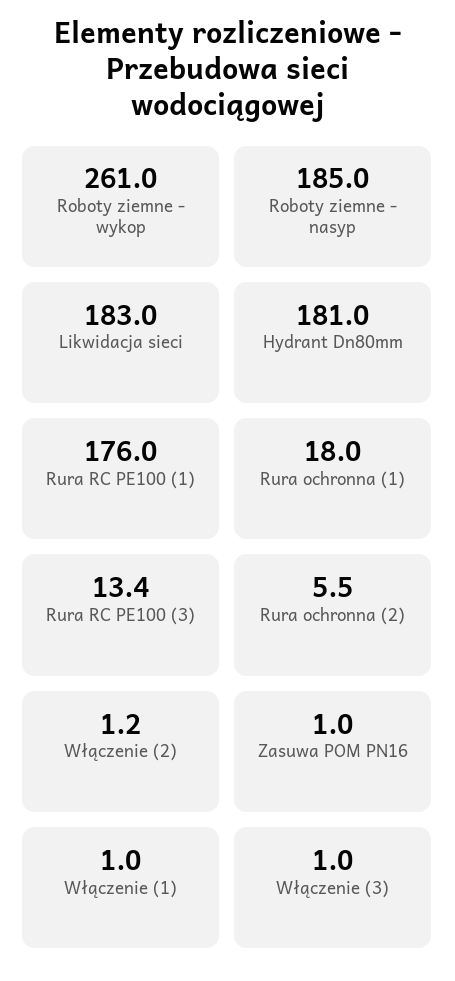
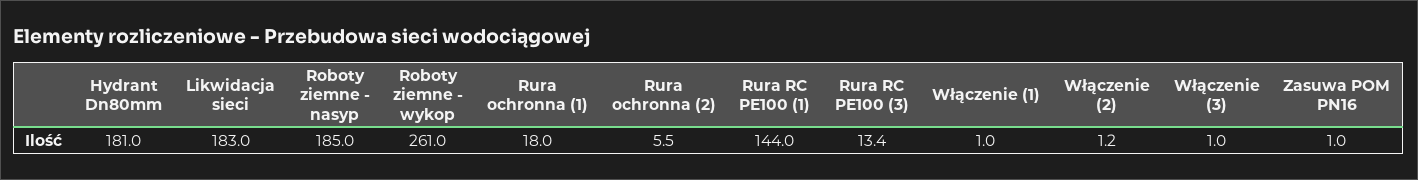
  {
    "Roboty ziemne - wykop": 261,
    "Roboty ziemne - nasyp": 185,
    "Likwidacja sieci": 183,
    "Hydrant Dn80mm": 181,
-   "Rura RC PE100 (1)": 176,
+   "Rura RC PE100 (1)": 144,
    "Rura ochronna (1)": 18,
    "Rura RC PE100 (3)": 13.4,
    "Rura ochronna (2)": 5.5,
    "Włączenie (2)": 1.2,
    "Zasuwa POM PN16": 1,
    "Włączenie (1)": 1,
    "Włączenie (3)": 1
  }

